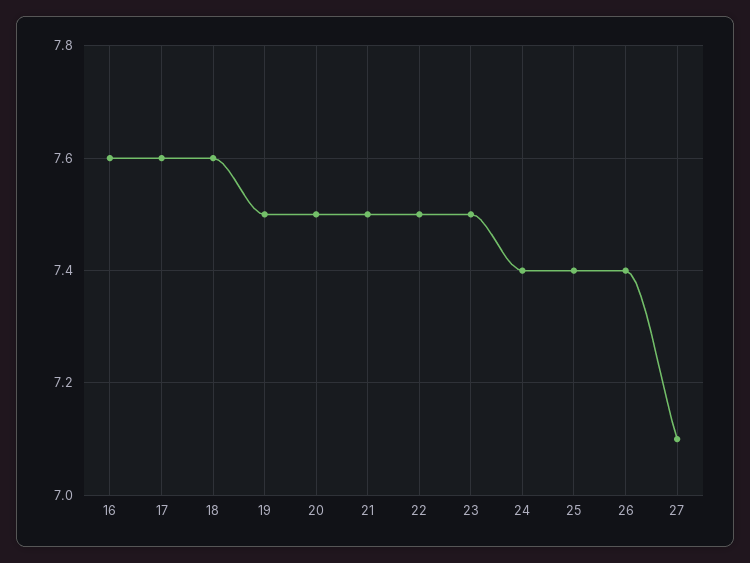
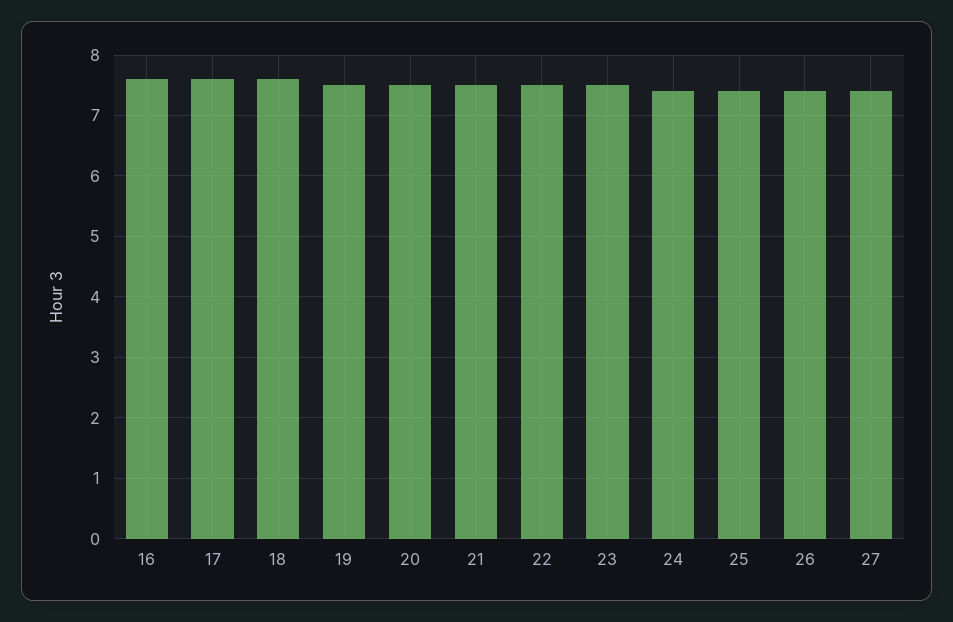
  {
    "16": 7.6,
    "17": 7.6,
    "18": 7.6,
    "19": 7.5,
    "20": 7.5,
    "21": 7.5,
    "22": 7.5,
    "23": 7.5,
    "24": 7.4,
    "25": 7.4,
    "26": 7.4,
-   "27": 7.1
+   "27": 7.4
  }

